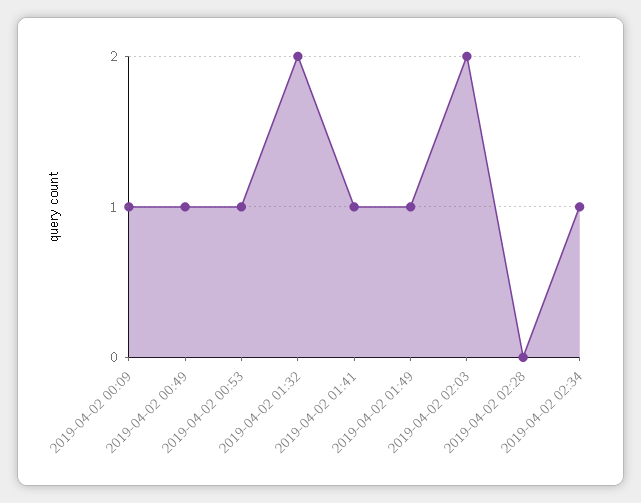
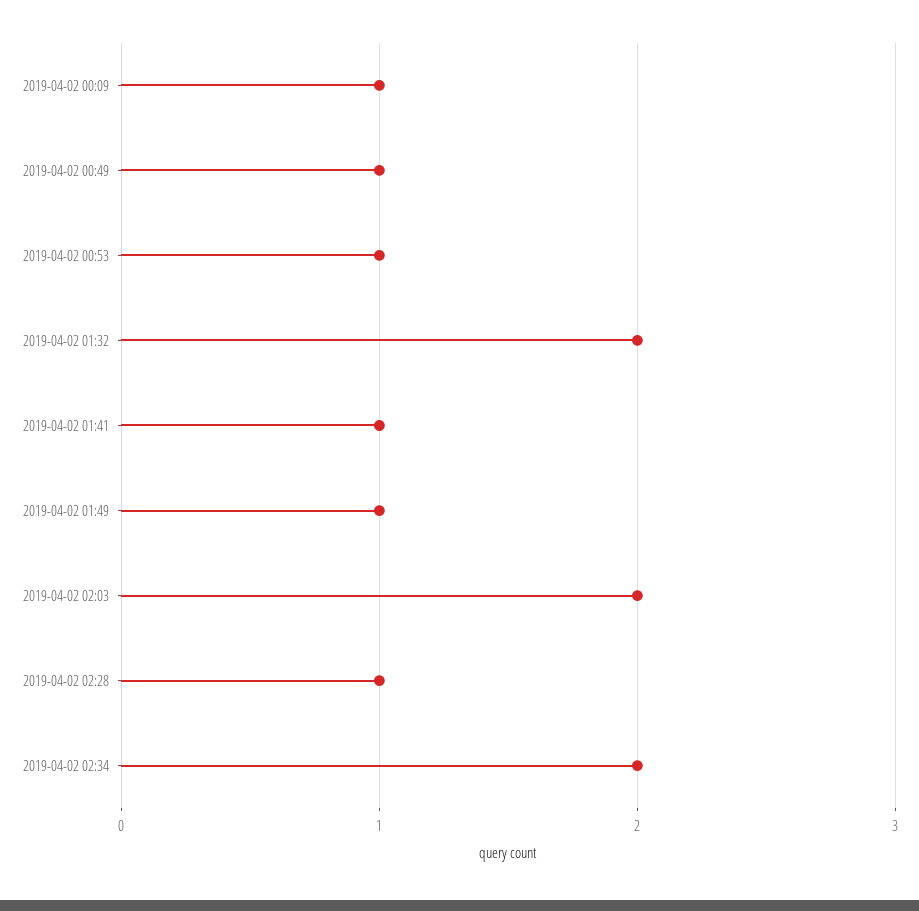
  {
    "2019-04-02 00:09": 1,
    "2019-04-02 00:49": 1,
    "2019-04-02 00:53": 1,
    "2019-04-02 01:32": 2,
    "2019-04-02 01:41": 1,
    "2019-04-02 01:49": 1,
    "2019-04-02 02:03": 2,
-   "2019-04-02 02:28": 0,
+   "2019-04-02 02:28": 1,
-   "2019-04-02 02:34": 1
+   "2019-04-02 02:34": 2
  }

